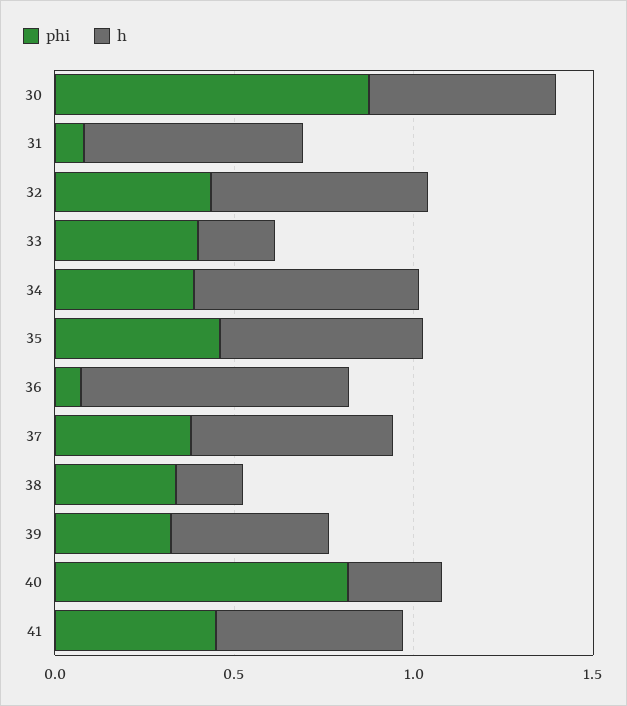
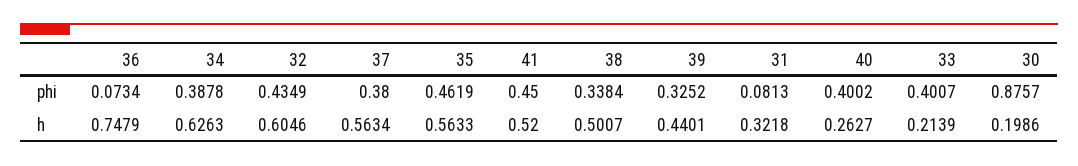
  {
    "phi": {
      "30": 0.8757,
      "31": 0.0813,
      "32": 0.4349,
      "33": 0.4007,
      "34": 0.3878,
      "35": 0.4619,
      "36": 0.0734,
      "37": 0.38,
      "38": 0.3384,
      "39": 0.3252,
-     "40": 0.8,
+     "40": 0.4002,
      "41": 0.45
    },
    "h": {
-     "30": 0.5,
+     "30": 0.1986,
-     "31": 0.6,
+     "31": 0.3218,
      "32": 0.6046,
      "33": 0.2139,
      "34": 0.6263,
      "35": 0.5633,
      "36": 0.7479,
      "37": 0.5634,
-     "38": 0.2,
+     "38": 0.5007,
      "39": 0.4401,
      "40": 0.2627,
      "41": 0.52
    }
  }

